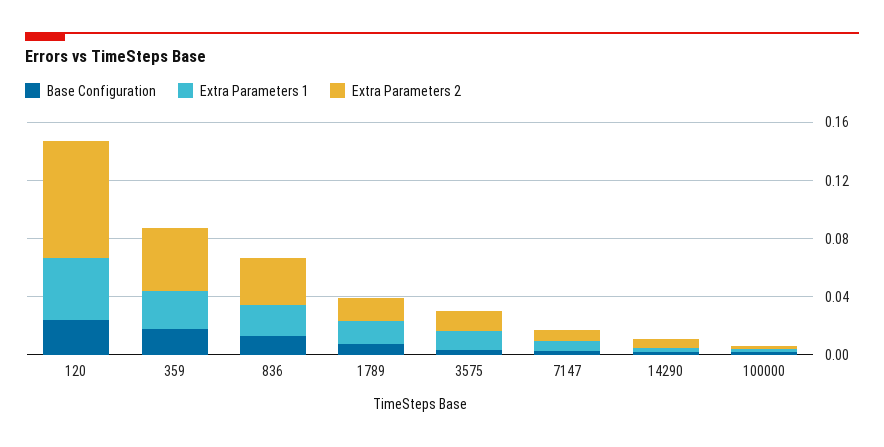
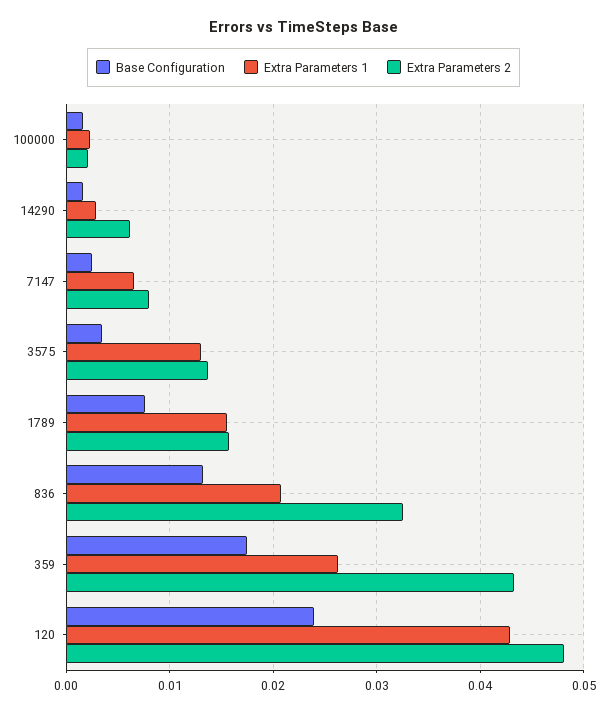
  {
    "Base Configuration": {
      "120": 0.024,
      "359": 0.018,
      "836": 0.013,
      "1789": 0.008,
      "3575": 0.004,
      "7147": 0.003,
      "14290": 0.002,
      "100000": 0.002
    },
    "Extra Parameters 1": {
      "120": 0.043,
      "359": 0.026,
      "836": 0.021,
      "1789": 0.016,
      "3575": 0.013,
      "7147": 0.007,
      "14290": 0.003,
      "100000": 0.002
    },
    "Extra Parameters 2": {
-     "120": 0.08,
+     "120": 0.048,
      "359": 0.043,
      "836": 0.033,
      "1789": 0.016,
      "3575": 0.014,
      "7147": 0.008,
      "14290": 0.006,
      "100000": 0.002
    }
  }

